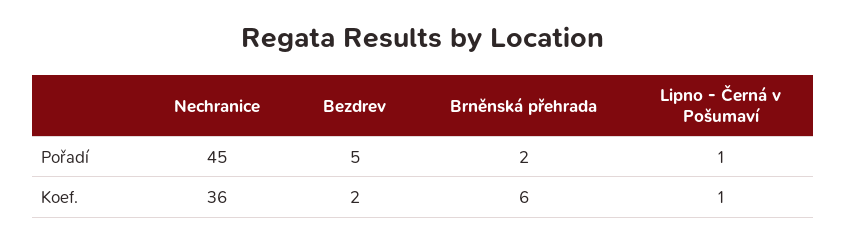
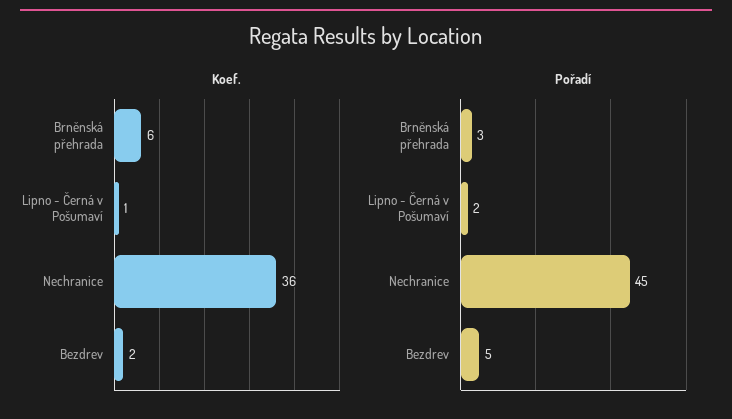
  {
    "Pořadí": {
      "Nechranice": 45,
      "Bezdrev": 5,
-     "Brněnská přehrada": 2,
+     "Brněnská přehrada": 3,
-     "Lipno - Černá v Pošumaví": 1
+     "Lipno - Černá v Pošumaví": 2
    },
    "Koef.": {
      "Nechranice": 36,
      "Bezdrev": 2,
      "Brněnská přehrada": 6,
      "Lipno - Černá v Pošumaví": 1
    }
  }

